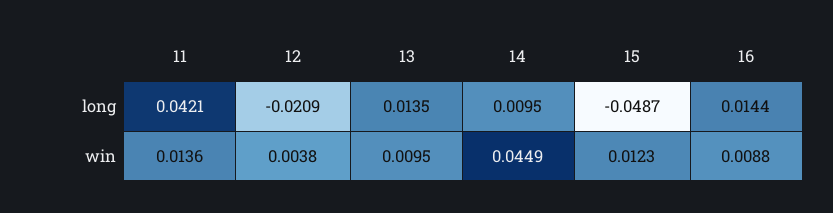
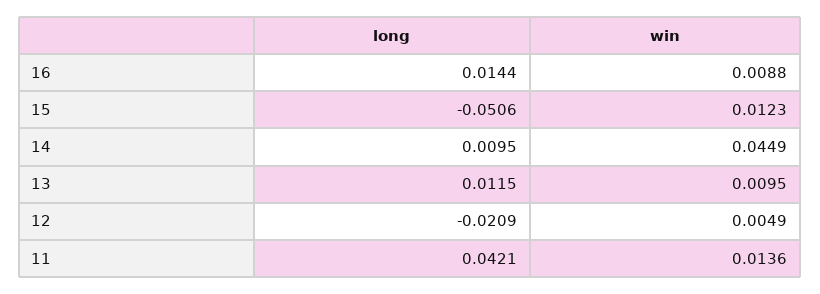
  {
    "11": {
      "long": 0.0421,
      "win": 0.0136
    },
    "12": {
      "long": -0.0209,
-     "win": 0.0038
+     "win": 0.0049
    },
    "13": {
-     "long": 0.0135,
+     "long": 0.0115,
      "win": 0.0095
    },
    "14": {
      "long": 0.0095,
      "win": 0.0449
    },
    "15": {
-     "long": -0.0487,
+     "long": -0.0506,
      "win": 0.0123
    },
    "16": {
      "long": 0.0144,
      "win": 0.0088
    }
  }

